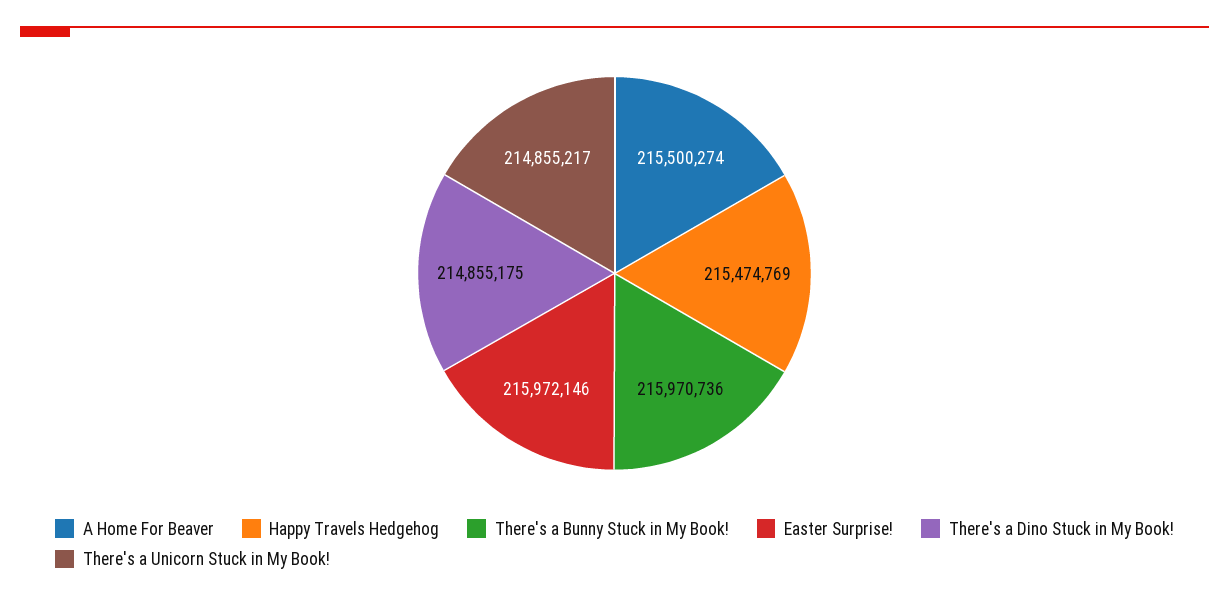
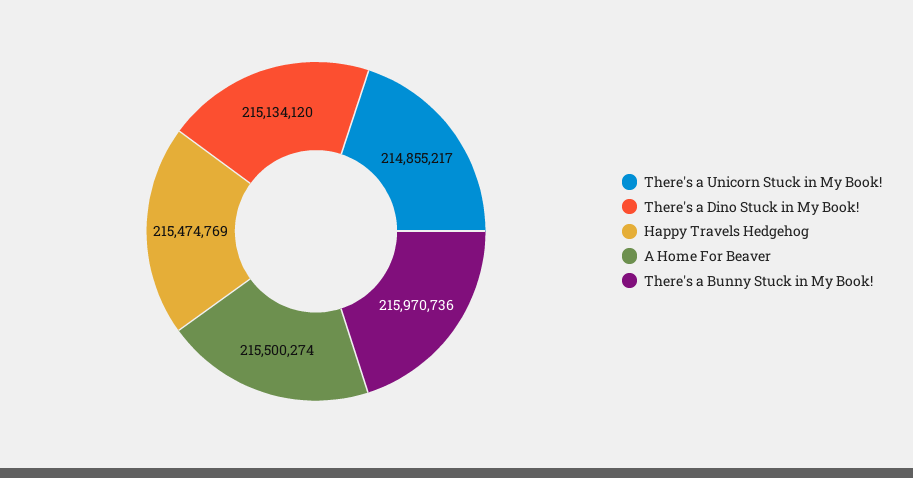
  {
    "A Home For Beaver": 215500274,
    "Happy Travels Hedgehog": 215474769,
    "There's a Bunny Stuck in My Book!": 215970736,
-   "Easter Surprise!": 215972146,
-   "There's a Dino Stuck in My Book!": 214855175,
+   "There's a Dino Stuck in My Book!": 215134120,
    "There's a Unicorn Stuck in My Book!": 214855217
  }

